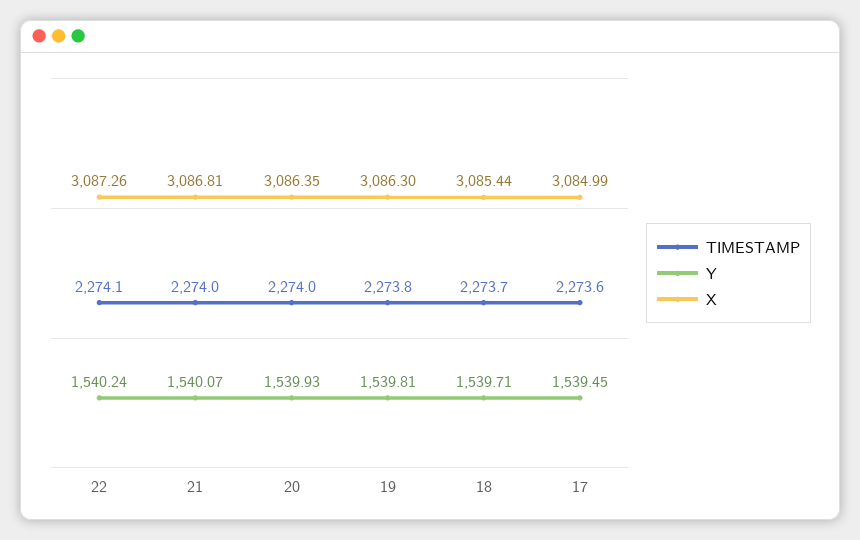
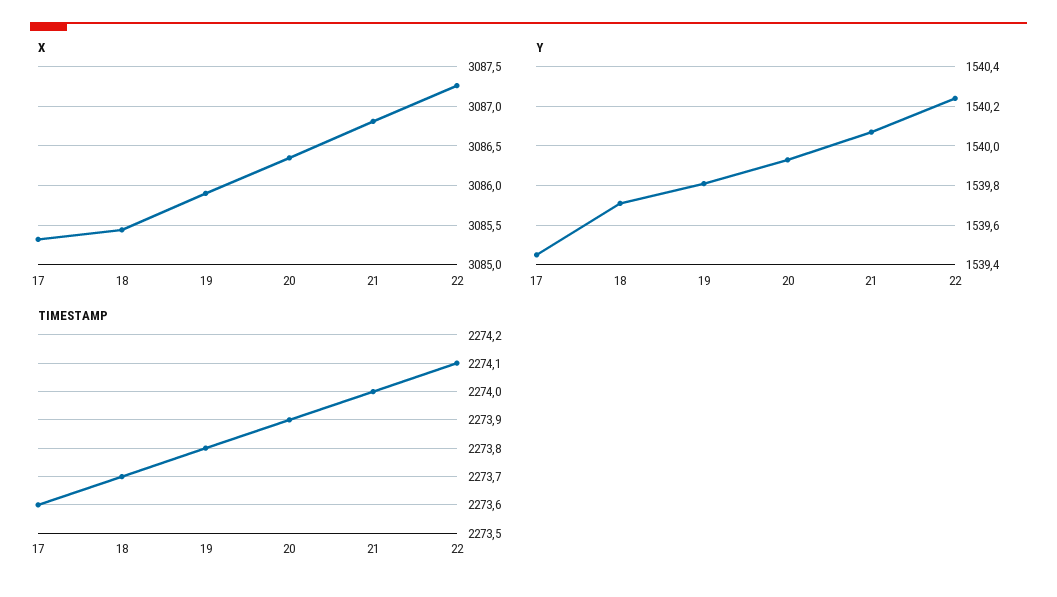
  {
    "TIMESTAMP": {
      "22": 2274.1,
      "21": 2274,
-     "20": 2274,
+     "20": 2273.9,
      "19": 2273.8,
      "18": 2273.7,
      "17": 2273.6
    },
    "Y": {
      "22": 1540.24,
      "21": 1540.07,
      "20": 1539.93,
      "19": 1539.81,
      "18": 1539.71,
      "17": 1539.45
    },
    "X": {
      "22": 3087.26,
      "21": 3086.81,
      "20": 3086.35,
-     "19": 3086.3,
+     "19": 3085.9,
      "18": 3085.44,
-     "17": 3084.99
+     "17": 3085.3
    }
  }

